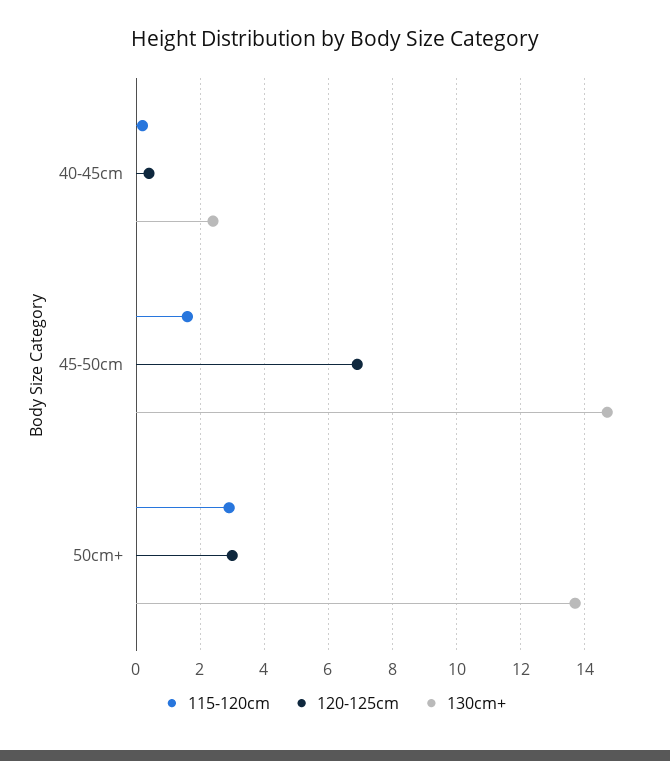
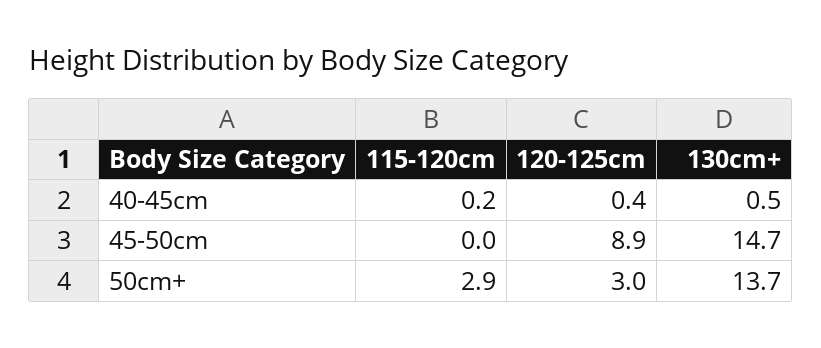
  {
    "115-120cm": {
      "40-45cm": 0.2,
-     "45-50cm": 1.5,
+     "45-50cm": 0,
      "50cm+": 2.9
    },
    "120-125cm": {
      "40-45cm": 0.4,
-     "45-50cm": 7,
+     "45-50cm": 8.9,
      "50cm+": 3
    },
    "130cm+": {
-     "40-45cm": 2.5,
+     "40-45cm": 0.5,
      "45-50cm": 14.7,
      "50cm+": 13.7
    }
  }

